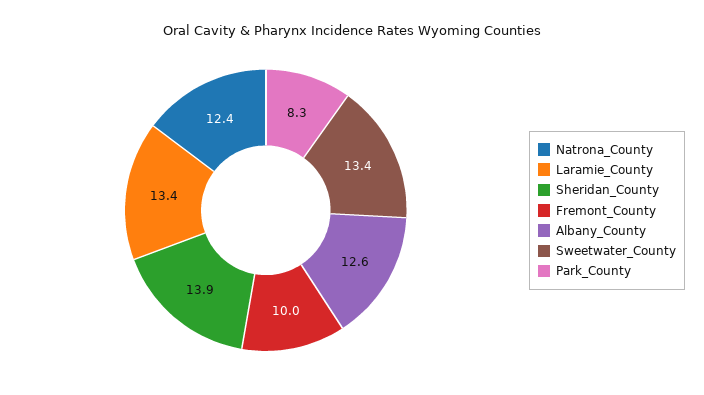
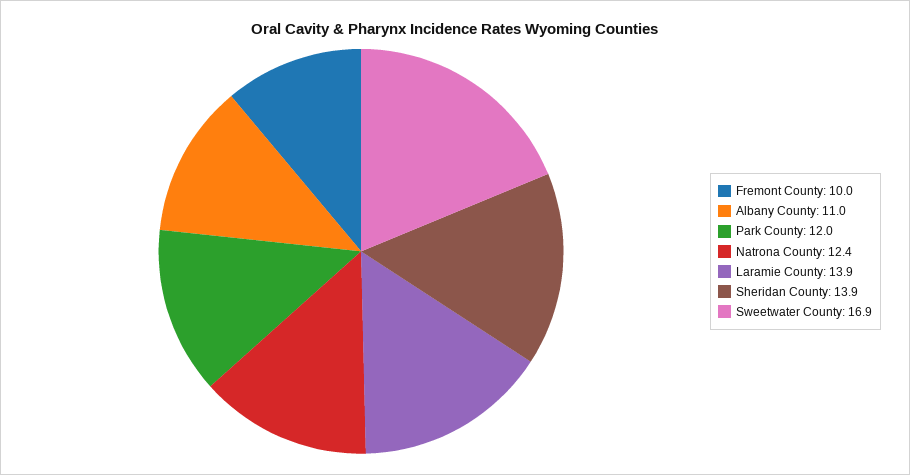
  {
    "Natrona_County": 12.4,
-   "Laramie_County": 13.4,
+   "Laramie_County": 13.9,
    "Sheridan_County": 13.9,
    "Fremont_County": 10,
-   "Albany_County": 12.6,
+   "Albany_County": 11,
-   "Sweetwater_County": 13.4,
+   "Sweetwater_County": 16.9,
-   "Park_County": 8.3
+   "Park_County": 12
  }

